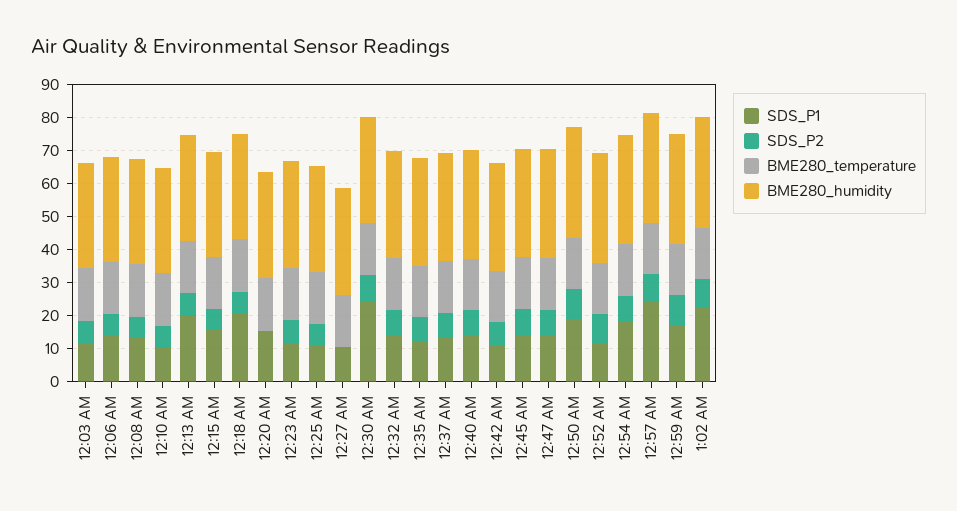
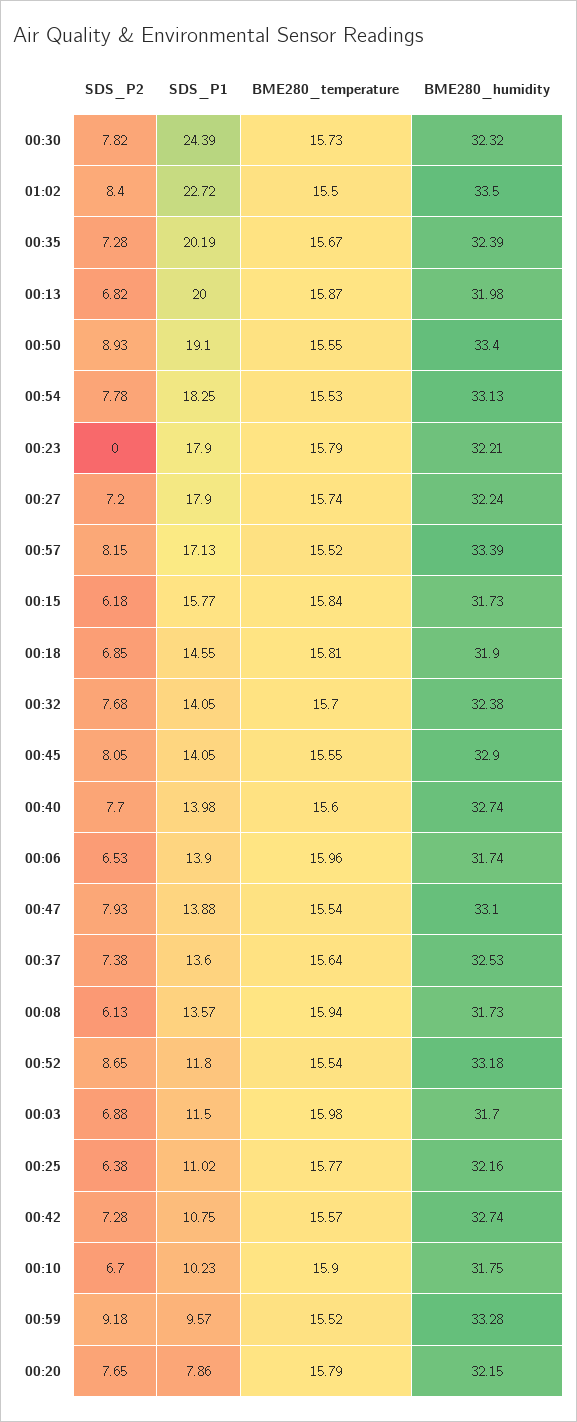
  {
    "SDS_P1": {
      "12:03 AM": 11.5,
      "12:06 AM": 13.9,
      "12:08 AM": 13.57,
      "12:10 AM": 10.23,
      "12:13 AM": 20,
      "12:15 AM": 15.77,
-     "12:18 AM": 20,
+     "12:18 AM": 14.55,
-     "12:20 AM": 15,
+     "12:20 AM": 7.86,
-     "12:23 AM": 12.5,
+     "12:23 AM": 17.9,
      "12:25 AM": 11.02,
-     "12:27 AM": 10,
+     "12:27 AM": 17.9,
      "12:30 AM": 24.39,
      "12:32 AM": 14.05,
-     "12:35 AM": 12.5,
+     "12:35 AM": 20.19,
      "12:37 AM": 13.6,
      "12:40 AM": 13.98,
      "12:42 AM": 10.75,
      "12:45 AM": 14.05,
      "12:47 AM": 13.88,
      "12:50 AM": 19.1,
      "12:52 AM": 11.8,
      "12:54 AM": 18.25,
-     "12:57 AM": 25,
+     "12:57 AM": 17.13,
-     "12:59 AM": 17.5,
+     "12:59 AM": 9.57,
      "1:02 AM": 22.72
    },
    "SDS_P2": {
      "12:03 AM": 6.88,
      "12:06 AM": 6.53,
      "12:08 AM": 6.13,
      "12:10 AM": 6.7,
      "12:13 AM": 6.82,
      "12:15 AM": 6.18,
      "12:18 AM": 6.85,
-     "12:20 AM": 0,
+     "12:20 AM": 7.65,
-     "12:23 AM": 7.5,
+     "12:23 AM": 0,
      "12:25 AM": 6.38,
-     "12:27 AM": 0,
+     "12:27 AM": 7.2,
      "12:30 AM": 7.82,
      "12:32 AM": 7.68,
      "12:35 AM": 7.28,
      "12:37 AM": 7.38,
      "12:40 AM": 7.7,
      "12:42 AM": 7.28,
      "12:45 AM": 8.05,
      "12:47 AM": 7.93,
      "12:50 AM": 8.93,
      "12:52 AM": 8.65,
      "12:54 AM": 7.78,
      "12:57 AM": 8.15,
      "12:59 AM": 9.18,
      "1:02 AM": 8.4
    },
    "BME280_temperature": {
      "12:03 AM": 15.98,
      "12:06 AM": 15.96,
      "12:08 AM": 15.94,
      "12:10 AM": 15.9,
      "12:13 AM": 15.87,
      "12:15 AM": 15.84,
      "12:18 AM": 15.81,
      "12:20 AM": 15.79,
      "12:23 AM": 15.79,
      "12:25 AM": 15.77,
      "12:27 AM": 15.74,
      "12:30 AM": 15.73,
      "12:32 AM": 15.7,
      "12:35 AM": 15.67,
      "12:37 AM": 15.64,
      "12:40 AM": 15.6,
      "12:42 AM": 15.57,
      "12:45 AM": 15.55,
      "12:47 AM": 15.54,
      "12:50 AM": 15.55,
      "12:52 AM": 15.54,
      "12:54 AM": 15.53,
      "12:57 AM": 15.52,
      "12:59 AM": 15.52,
      "1:02 AM": 15.5
    },
    "BME280_humidity": {
      "12:03 AM": 31.7,
      "12:06 AM": 31.74,
      "12:08 AM": 31.73,
      "12:10 AM": 31.75,
      "12:13 AM": 31.98,
      "12:15 AM": 31.73,
      "12:18 AM": 31.9,
      "12:20 AM": 32.15,
      "12:23 AM": 32.21,
      "12:25 AM": 32.16,
      "12:27 AM": 32.24,
      "12:30 AM": 32.32,
      "12:32 AM": 32.38,
      "12:35 AM": 32.39,
      "12:37 AM": 32.53,
      "12:40 AM": 32.74,
      "12:42 AM": 32.74,
      "12:45 AM": 32.9,
      "12:47 AM": 33.1,
      "12:50 AM": 33.4,
      "12:52 AM": 33.18,
      "12:54 AM": 33.13,
      "12:57 AM": 33.39,
      "12:59 AM": 33.28,
      "1:02 AM": 33.5
    }
  }

